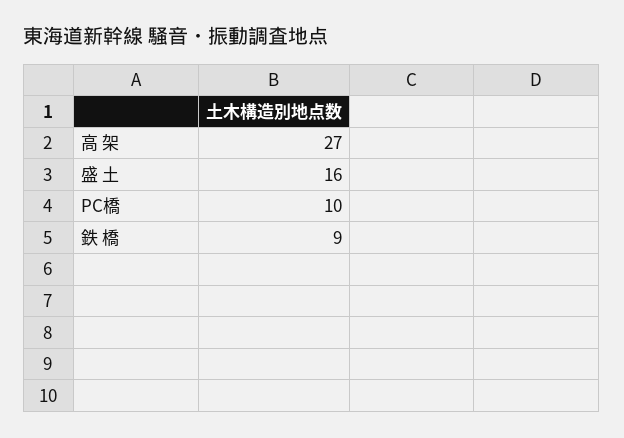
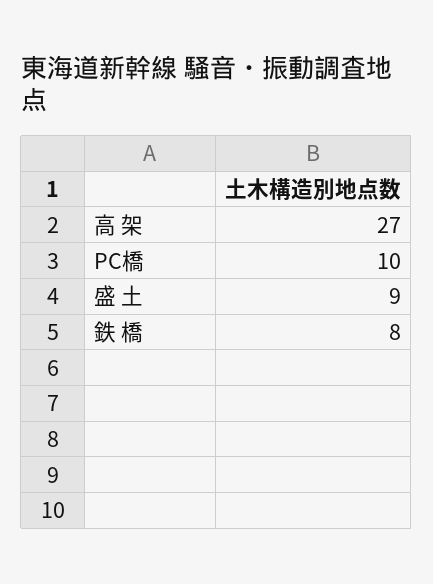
  {
    "高 架": 27,
-   "盛 土": 16,
+   "盛 土": 9,
    "PC橋": 10,
-   "鉄 橋": 9
+   "鉄 橋": 8
  }

